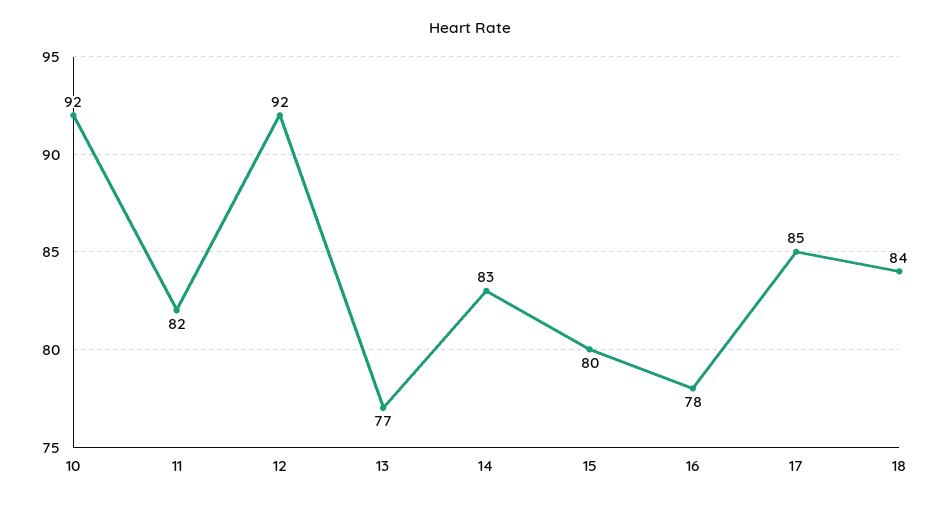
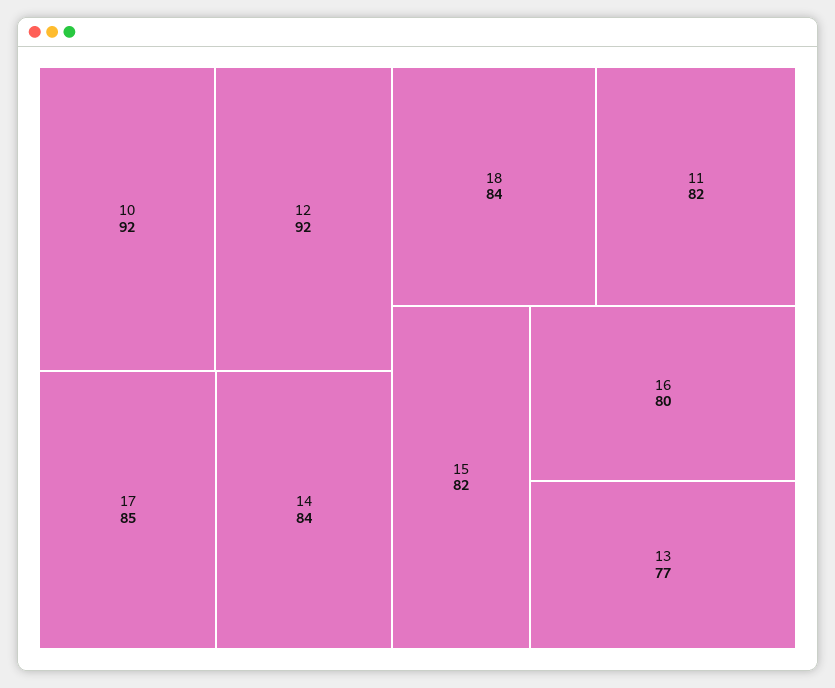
  {
    "10": 92,
    "11": 82,
    "12": 92,
    "13": 77,
-   "14": 83,
+   "14": 84,
-   "15": 80,
+   "15": 82,
-   "16": 78,
+   "16": 80,
    "17": 85,
    "18": 84
  }

